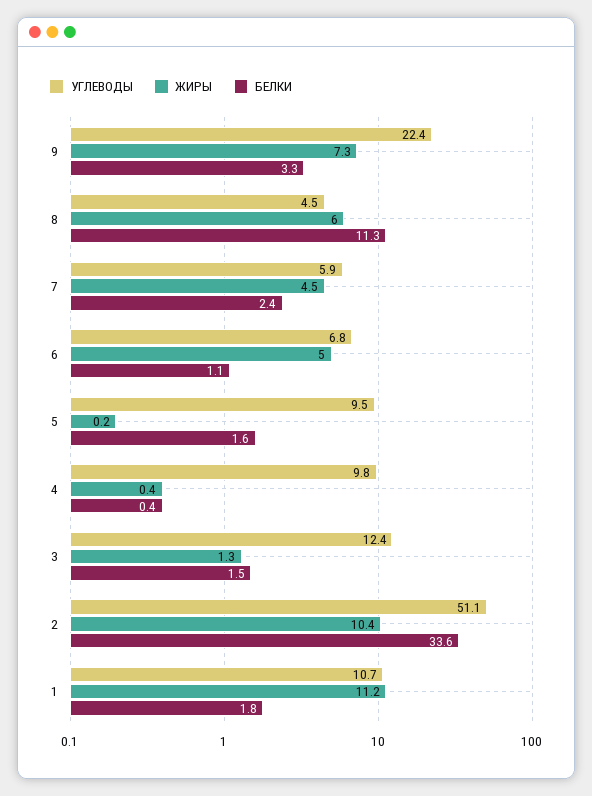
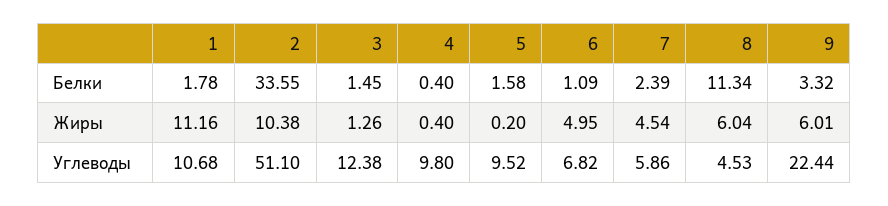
  {
    "УГЛЕВОДЫ": {
      "9": 22.44,
      "8": 4.53,
      "7": 5.86,
      "6": 6.82,
      "5": 9.52,
      "4": 9.8,
      "3": 12.38,
      "2": 51.1,
      "1": 10.68
    },
    "ЖИРЫ": {
-     "9": 7.3,
+     "9": 6.01,
      "8": 6.04,
      "7": 4.54,
      "6": 4.95,
      "5": 0.2,
      "4": 0.4,
      "3": 1.26,
      "2": 10.38,
      "1": 11.16
    },
    "БЕЛКИ": {
      "9": 3.32,
      "8": 11.34,
      "7": 2.39,
      "6": 1.09,
      "5": 1.58,
      "4": 0.4,
      "3": 1.45,
      "2": 33.55,
      "1": 1.78
    }
  }

